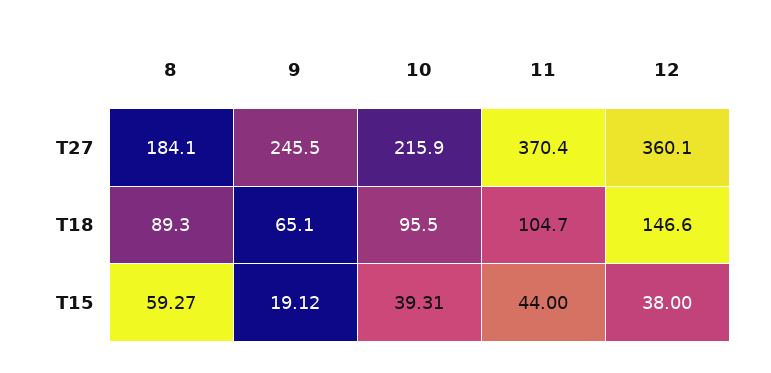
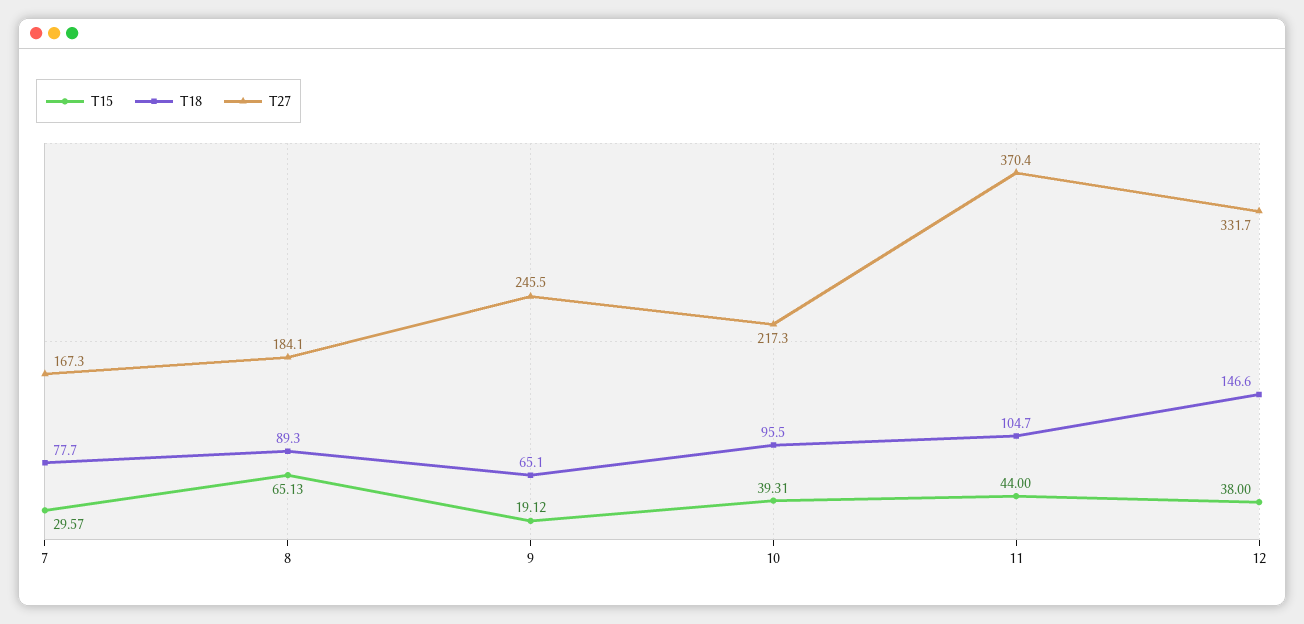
  {
    "T27": {
      "8": 184.1,
      "9": 245.5,
-     "10": 215.9,
+     "10": 217.3,
      "11": 370.4,
-     "12": 360.1
+     "12": 331.7,
+     "7": 167.3
    },
    "T18": {
      "8": 89.3,
      "9": 65.1,
      "10": 95.5,
      "11": 104.7,
-     "12": 146.6
+     "12": 146.6,
+     "7": 77.7
    },
    "T15": {
-     "8": 59.27,
+     "8": 65.13,
      "9": 19.12,
      "10": 39.31,
      "11": 44,
-     "12": 38
+     "12": 38,
+     "7": 29.57
    }
  }

